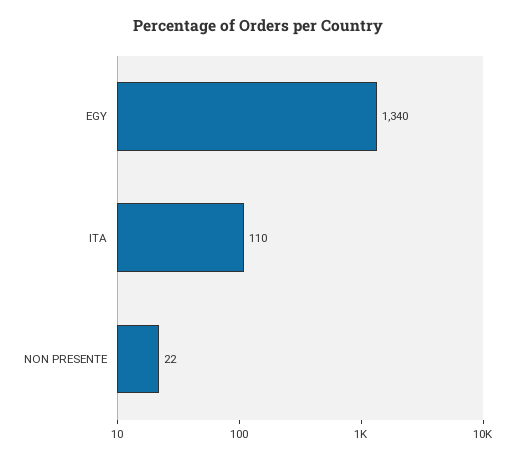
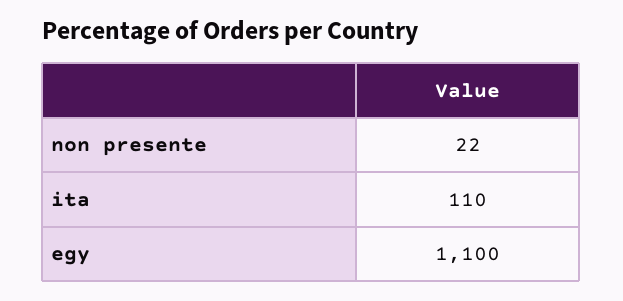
  {
-   "EGY": 1340,
+   "EGY": 1100,
    "ITA": 110,
    "NON PRESENTE": 22
  }

